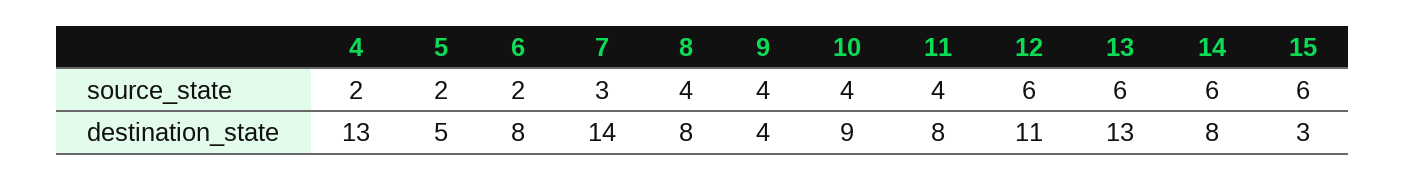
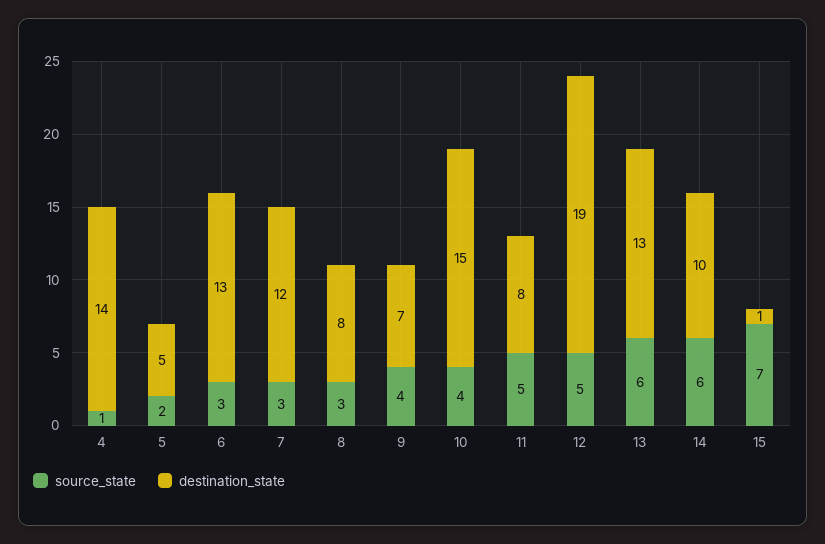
  {
    "source_state": {
-     "4": 2,
+     "4": 1,
      "5": 2,
-     "6": 2,
+     "6": 3,
      "7": 3,
-     "8": 4,
+     "8": 3,
      "9": 4,
      "10": 4,
-     "11": 4,
+     "11": 5,
-     "12": 6,
+     "12": 5,
      "13": 6,
      "14": 6,
-     "15": 6
+     "15": 7
    },
    "destination_state": {
-     "4": 13,
+     "4": 14,
      "5": 5,
-     "6": 8,
+     "6": 13,
-     "7": 14,
+     "7": 12,
      "8": 8,
-     "9": 4,
+     "9": 7,
-     "10": 9,
+     "10": 15,
      "11": 8,
-     "12": 11,
+     "12": 19,
      "13": 13,
-     "14": 8,
+     "14": 10,
-     "15": 3
+     "15": 1
    }
  }

